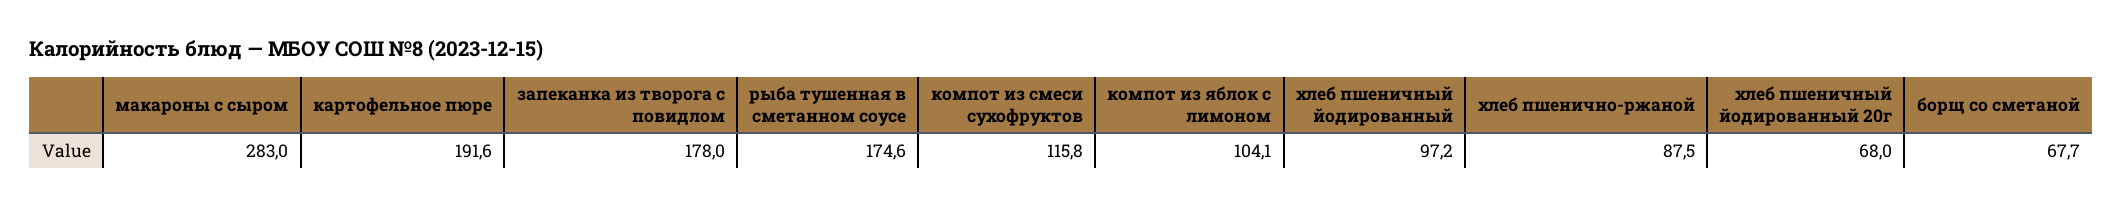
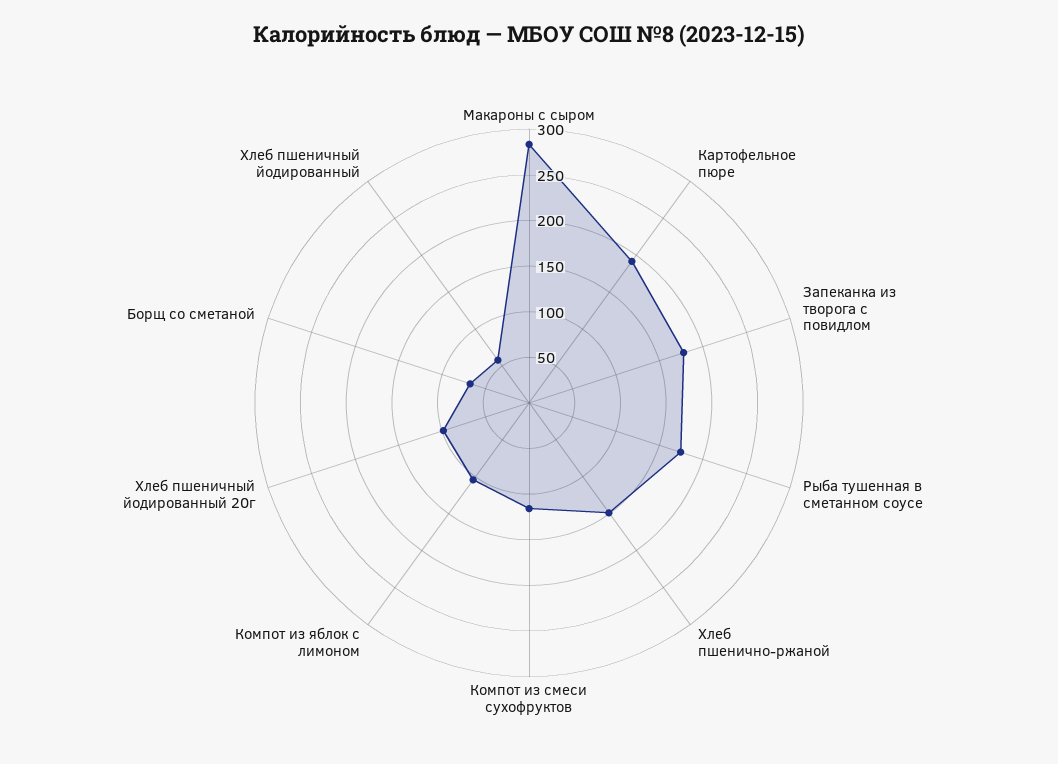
  {
    "макароны с сыром": 283,
    "картофельное пюре": 191.6,
    "запеканка из творога с повидлом": 178,
    "рыба тушенная в сметанном соусе": 174.6,
    "компот из смеси сухофруктов": 115.8,
    "компот из яблок с лимоном": 104.1,
-   "хлеб пшеничный йодированный": 97.2,
+   "хлеб пшеничный йодированный": 60,
-   "хлеб пшенично-ржаной": 87.5,
+   "хлеб пшенично-ржаной": 150,
-   "хлеб пшеничный йодированный 20г": 68,
+   "хлеб пшеничный йодированный 20г": 100,
    "борщ со сметаной": 67.7
  }

